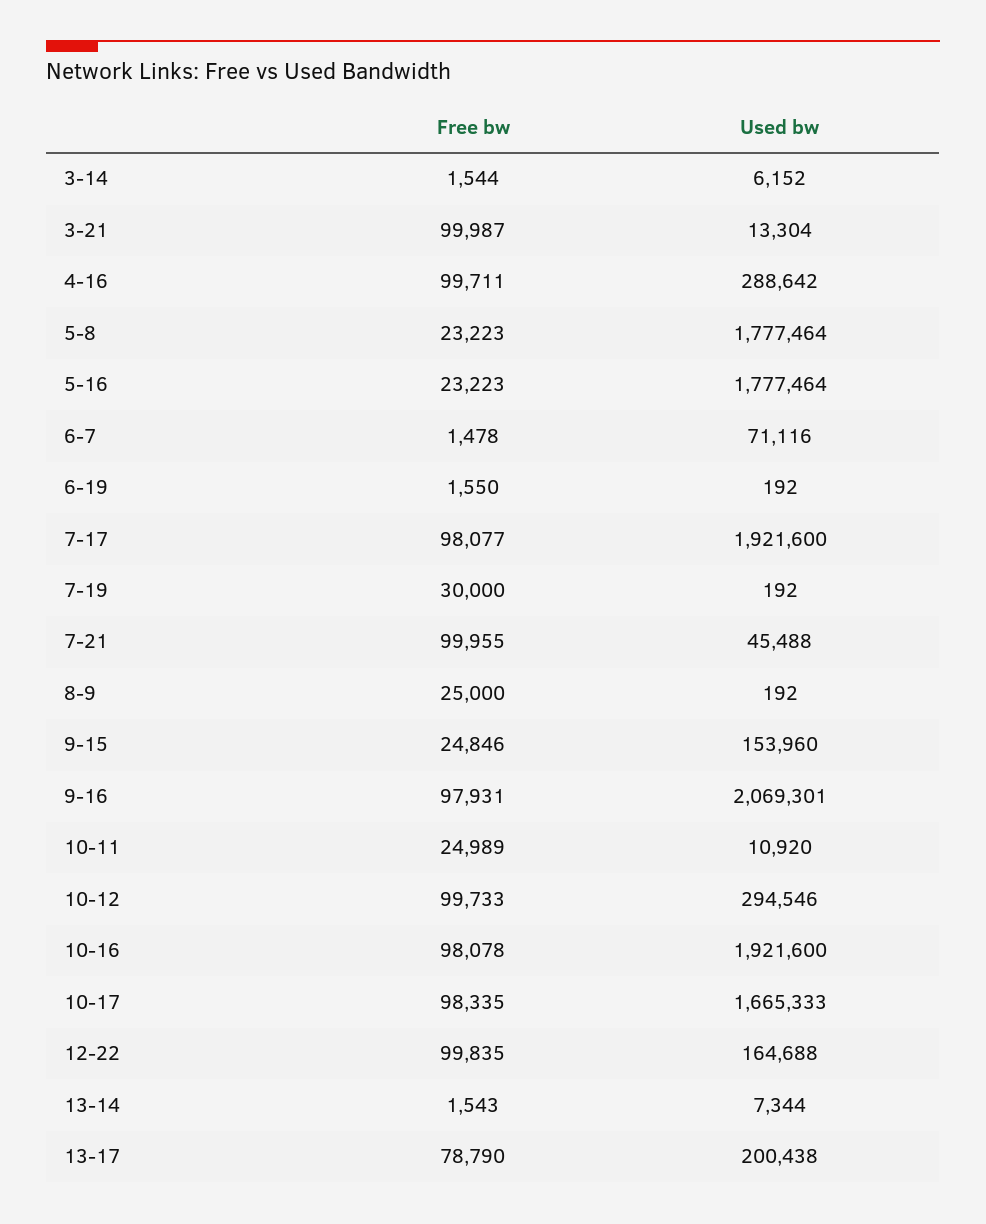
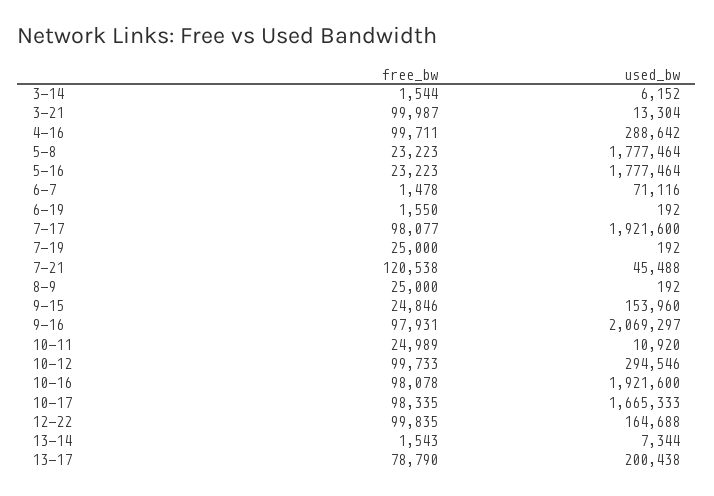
  {
    "Free bw": {
      "3-14": 1544,
      "3-21": 99987,
      "4-16": 99711,
      "5-8": 23223,
      "5-16": 23223,
      "6-7": 1478,
      "6-19": 1550,
      "7-17": 98077,
-     "7-19": 30000,
+     "7-19": 25000,
-     "7-21": 99955,
+     "7-21": 120538,
      "8-9": 25000,
      "9-15": 24846,
      "9-16": 97931,
      "10-11": 24989,
      "10-12": 99733,
      "10-16": 98078,
      "10-17": 98335,
      "12-22": 99835,
      "13-14": 1543,
      "13-17": 78790
    },
    "Used bw": {
      "3-14": 6152,
      "3-21": 13304,
      "4-16": 288642,
      "5-8": 1777464,
      "5-16": 1777464,
      "6-7": 71116,
      "6-19": 192,
      "7-17": 1921600,
      "7-19": 192,
      "7-21": 45488,
      "8-9": 192,
      "9-15": 153960,
-     "9-16": 2069301,
+     "9-16": 2069297,
      "10-11": 10920,
      "10-12": 294546,
      "10-16": 1921600,
      "10-17": 1665333,
      "12-22": 164688,
      "13-14": 7344,
      "13-17": 200438
    }
  }

